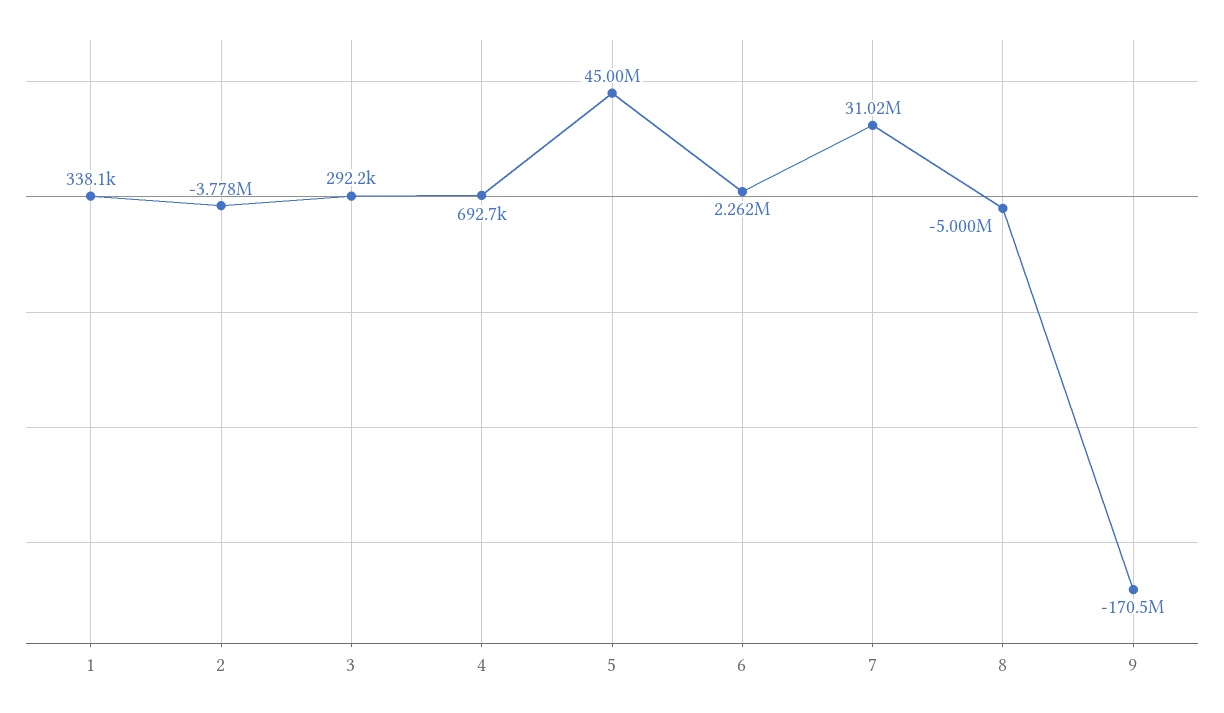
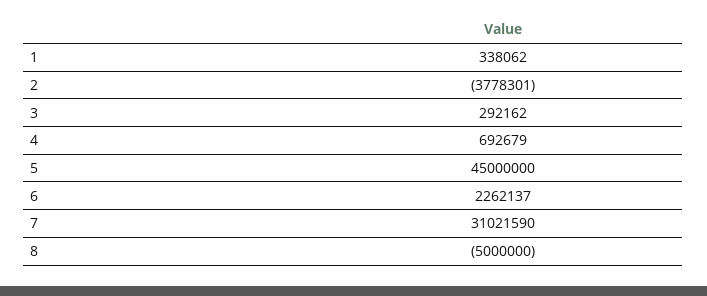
  {
    "1": 338062,
    "2": -3778301,
    "3": 292162,
    "4": 692679,
    "5": 45000000,
    "6": 2262137,
    "7": 31021590,
-   "8": -5000000,
+   "8": -5000000
-   "9": -170500000
  }

